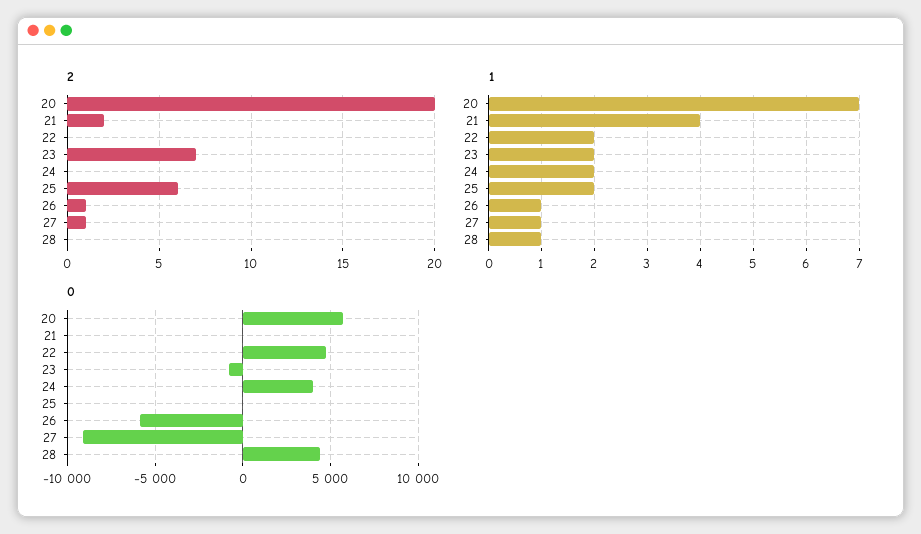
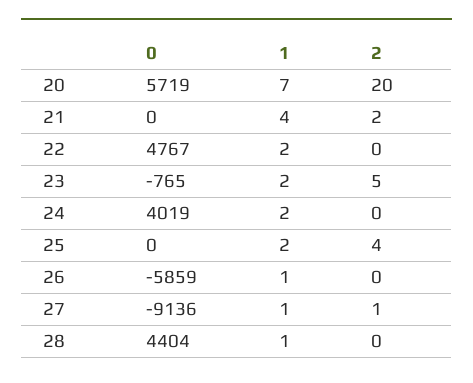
  {
    "2": {
      "20": 20,
      "21": 2,
      "22": 0,
-     "23": 7,
+     "23": 5,
      "24": 0,
-     "25": 6,
+     "25": 4,
-     "26": 1,
+     "26": 0,
      "27": 1,
      "28": 0
    },
    "1": {
      "20": 7,
      "21": 4,
      "22": 2,
      "23": 2,
      "24": 2,
      "25": 2,
      "26": 1,
      "27": 1,
      "28": 1
    },
    "0": {
      "20": 5719,
      "21": 0,
      "22": 4767,
      "23": -765,
      "24": 4019,
      "25": 0,
      "26": -5859,
      "27": -9136,
      "28": 4404
    }
  }

